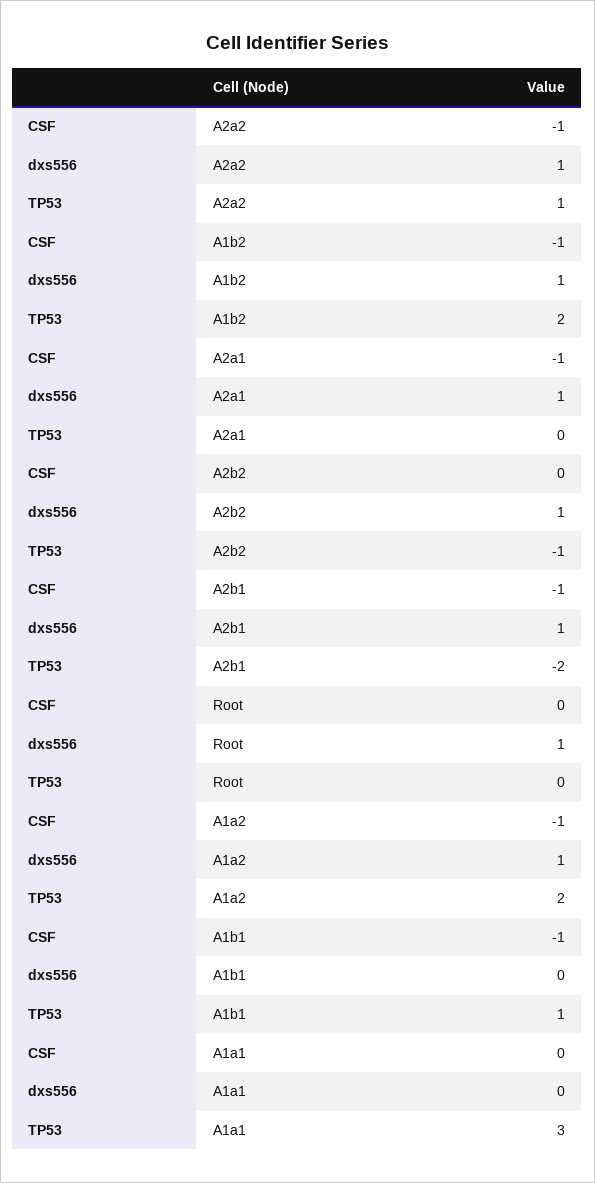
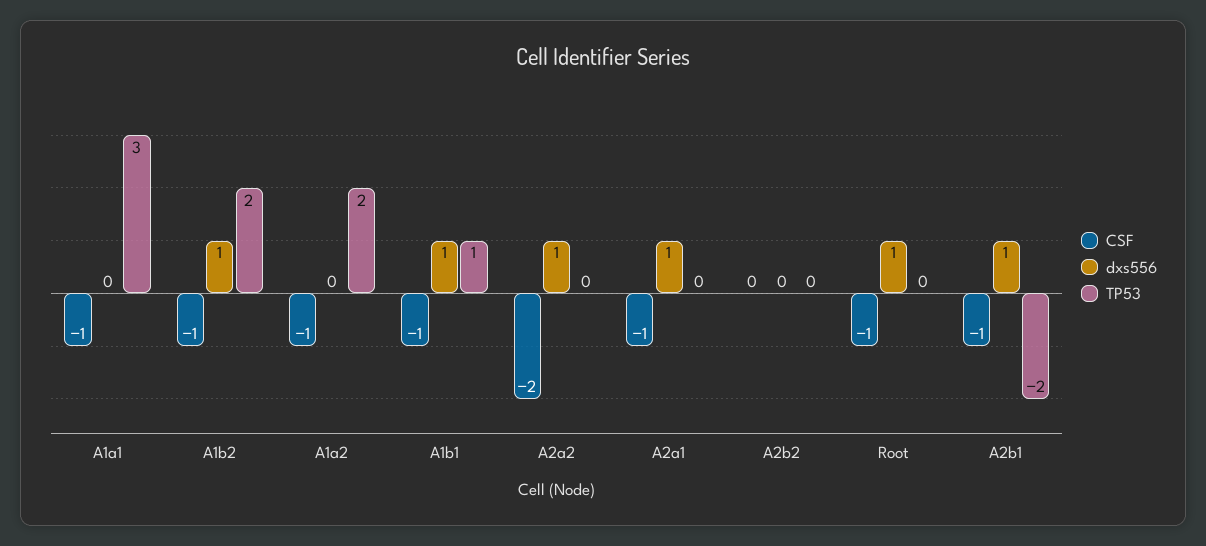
  {
    "CSF": {
-     "A2a2": -1,
+     "A2a2": -2,
      "A1b2": -1,
      "A2a1": -1,
      "A2b2": 0,
      "A2b1": -1,
-     "Root": 0,
+     "Root": -1,
      "A1a2": -1,
      "A1b1": -1,
-     "A1a1": 0
+     "A1a1": -1
    },
    "dxs556": {
      "A2a2": 1,
      "A1b2": 1,
      "A2a1": 1,
-     "A2b2": 1,
+     "A2b2": 0,
      "A2b1": 1,
      "Root": 1,
-     "A1a2": 1,
+     "A1a2": 0,
-     "A1b1": 0,
+     "A1b1": 1,
      "A1a1": 0
    },
    "TP53": {
-     "A2a2": 1,
+     "A2a2": 0,
      "A1b2": 2,
      "A2a1": 0,
-     "A2b2": -1,
+     "A2b2": 0,
      "A2b1": -2,
      "Root": 0,
      "A1a2": 2,
      "A1b1": 1,
      "A1a1": 3
    }
  }

